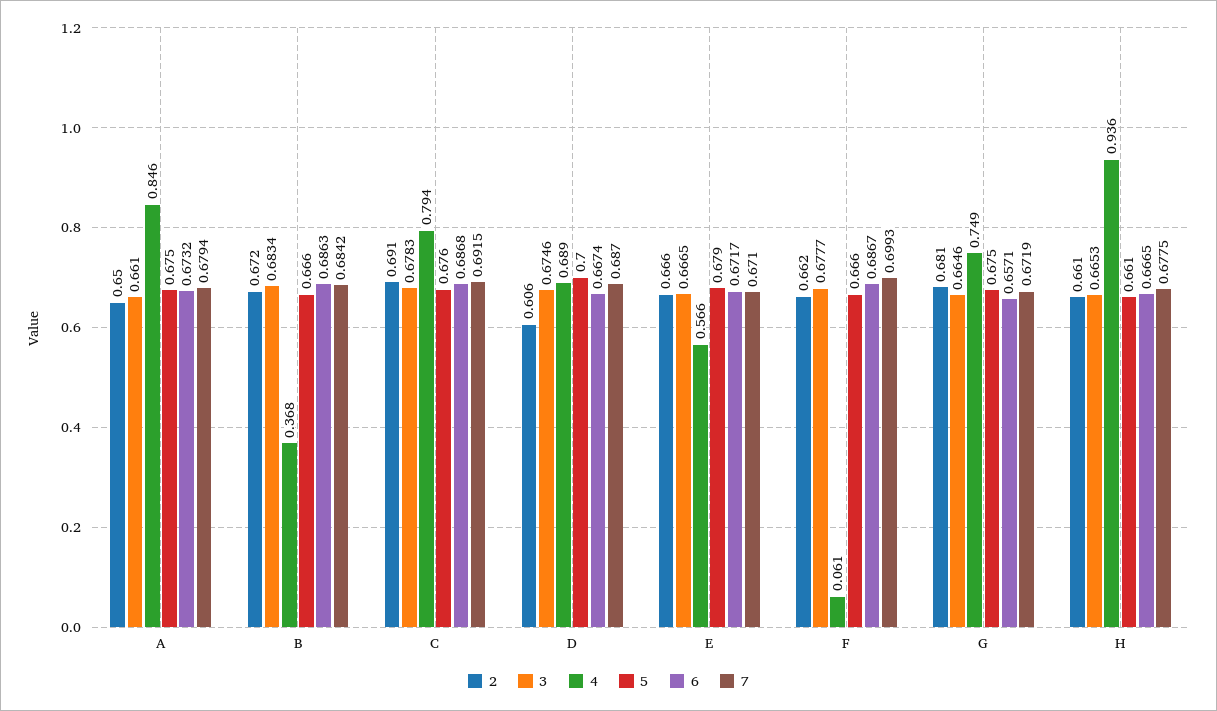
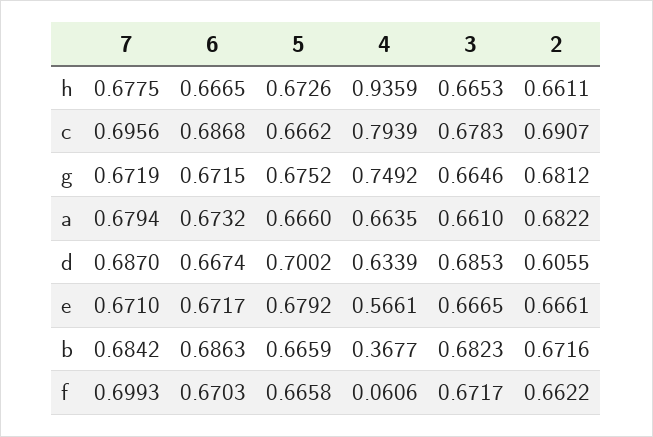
  {
    "2": {
-     "A": 0.65,
+     "A": 0.6822,
      "B": 0.6716,
      "C": 0.6907,
      "D": 0.6055,
      "E": 0.6661,
      "F": 0.6622,
      "G": 0.6812,
      "H": 0.6611
    },
    "3": {
      "A": 0.661,
-     "B": 0.6834,
+     "B": 0.6823,
      "C": 0.6783,
-     "D": 0.6746,
+     "D": 0.6853,
      "E": 0.6665,
-     "F": 0.6777,
+     "F": 0.6717,
      "G": 0.6646,
      "H": 0.6653
    },
    "4": {
-     "A": 0.846,
+     "A": 0.6635,
      "B": 0.3677,
      "C": 0.7939,
-     "D": 0.689,
+     "D": 0.6339,
      "E": 0.5661,
      "F": 0.0606,
      "G": 0.7492,
      "H": 0.9359
    },
    "5": {
-     "A": 0.675,
+     "A": 0.666,
      "B": 0.6659,
-     "C": 0.676,
+     "C": 0.6662,
      "D": 0.7002,
      "E": 0.6792,
      "F": 0.6658,
      "G": 0.6752,
-     "H": 0.661
+     "H": 0.6726
    },
    "6": {
      "A": 0.6732,
      "B": 0.6863,
      "C": 0.6868,
      "D": 0.6674,
      "E": 0.6717,
-     "F": 0.6867,
+     "F": 0.6703,
-     "G": 0.6571,
+     "G": 0.6715,
      "H": 0.6665
    },
    "7": {
      "A": 0.6794,
      "B": 0.6842,
-     "C": 0.6915,
+     "C": 0.6956,
      "D": 0.687,
      "E": 0.671,
      "F": 0.6993,
      "G": 0.6719,
      "H": 0.6775
    }
  }

